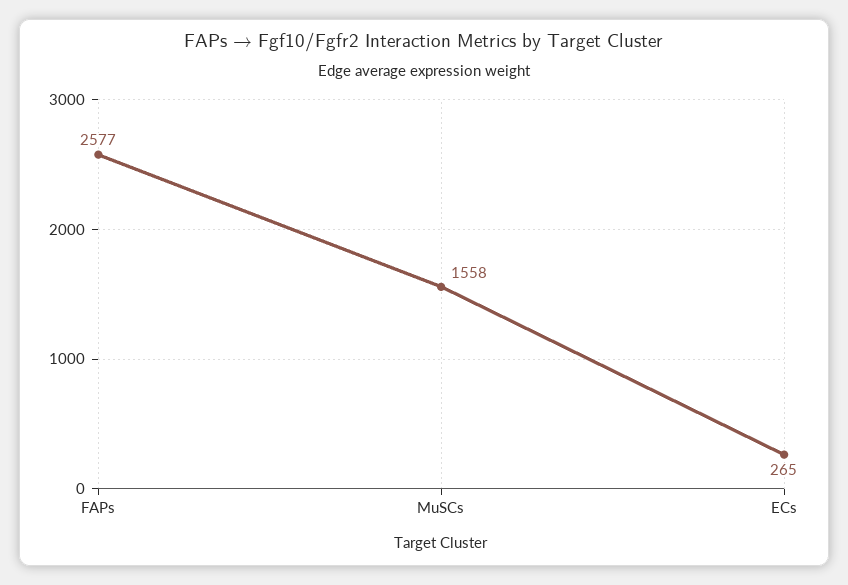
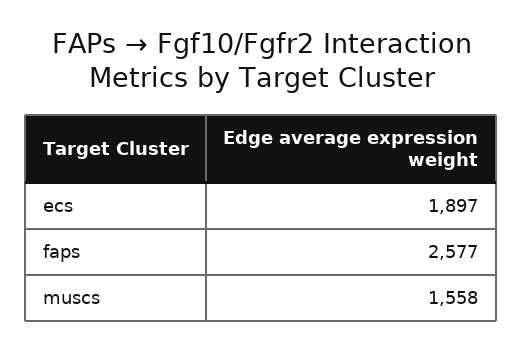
  {
    "FAPs": 2577,
    "MuSCs": 1558,
-   "ECs": 265
+   "ECs": 1897
  }

